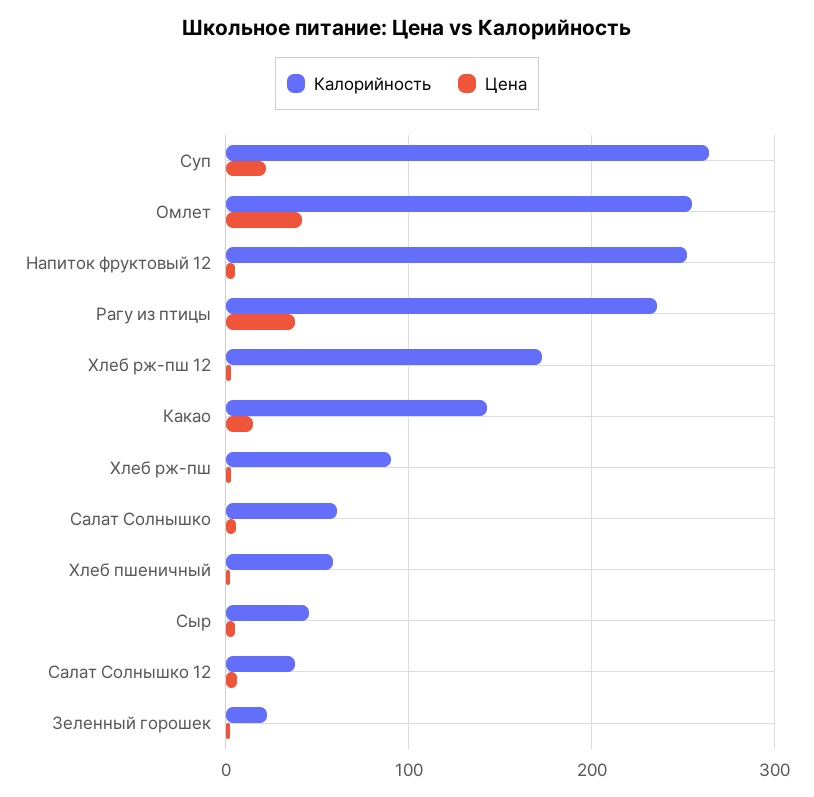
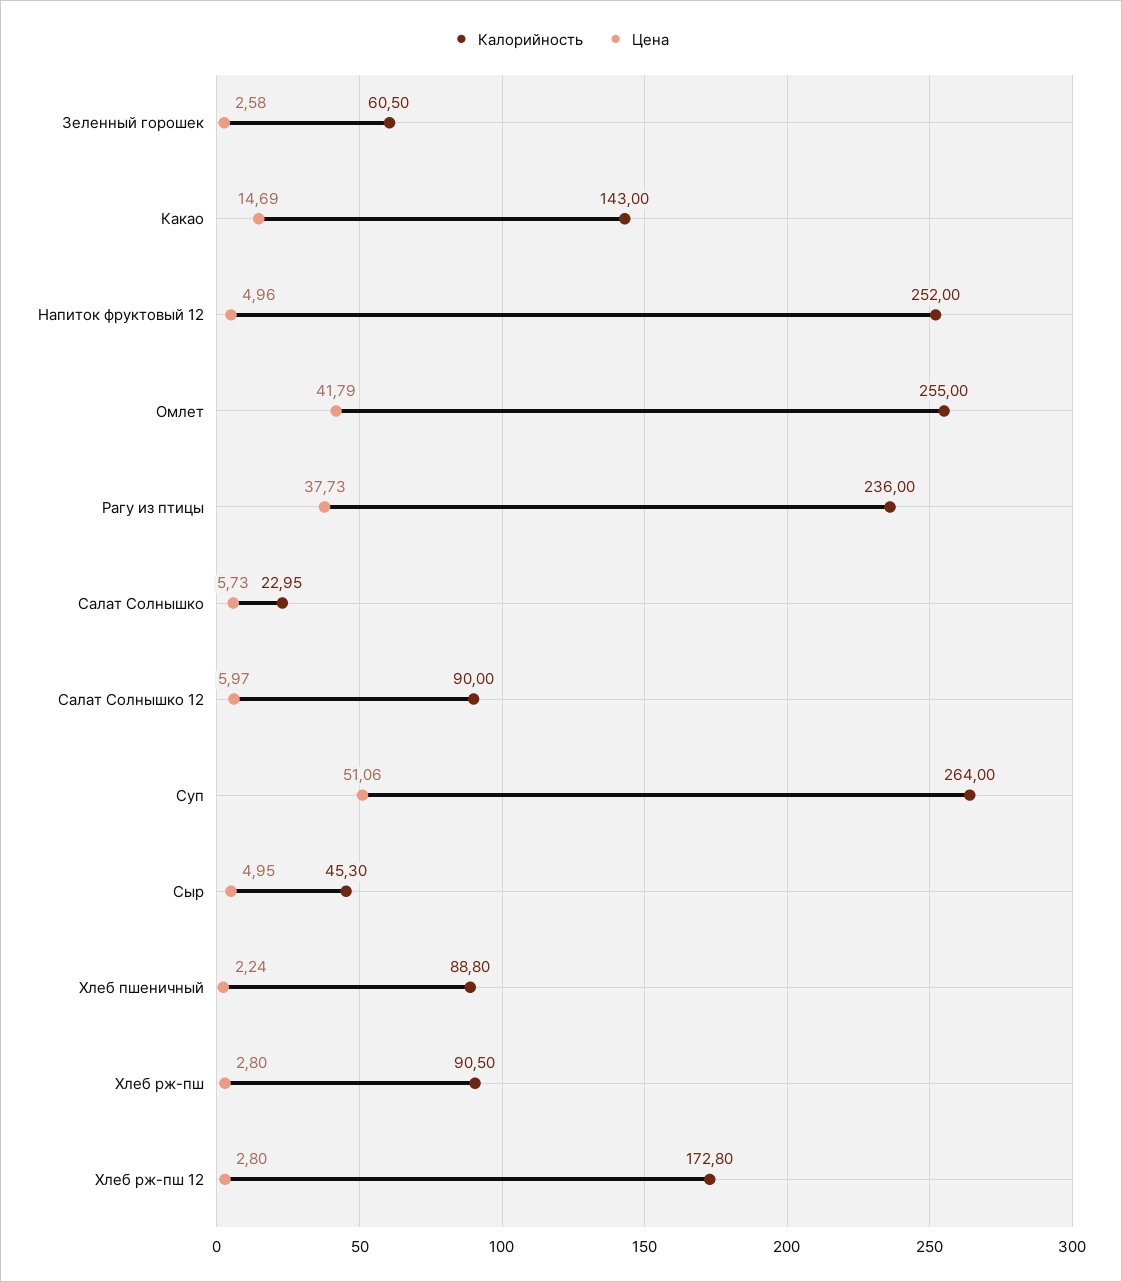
  {
    "Калорийность": {
      "Суп": 264,
      "Омлет": 255,
      "Напиток фруктовый 12": 252,
      "Рагу из птицы": 236,
      "Хлеб рж-пш 12": 172.8,
      "Какао": 143,
      "Хлеб рж-пш": 90.5,
-     "Салат Солнышко": 60,
+     "Салат Солнышко": 22.95,
-     "Хлеб пшеничный": 60,
+     "Хлеб пшеничный": 88.8,
      "Сыр": 45.3,
-     "Салат Солнышко 12": 40,
+     "Салат Солнышко 12": 90,
-     "Зеленный горошек": 20
+     "Зеленный горошек": 60.5
    },
    "Цена": {
-     "Суп": 20,
+     "Суп": 51.06,
      "Омлет": 41.79,
      "Напиток фруктовый 12": 4.96,
      "Рагу из птицы": 37.73,
      "Хлеб рж-пш 12": 2.8,
      "Какао": 14.69,
      "Хлеб рж-пш": 2.8,
      "Салат Солнышко": 5.73,
      "Хлеб пшеничный": 2.24,
      "Сыр": 4.95,
      "Салат Солнышко 12": 5.97,
      "Зеленный горошек": 2.58
    }
  }

